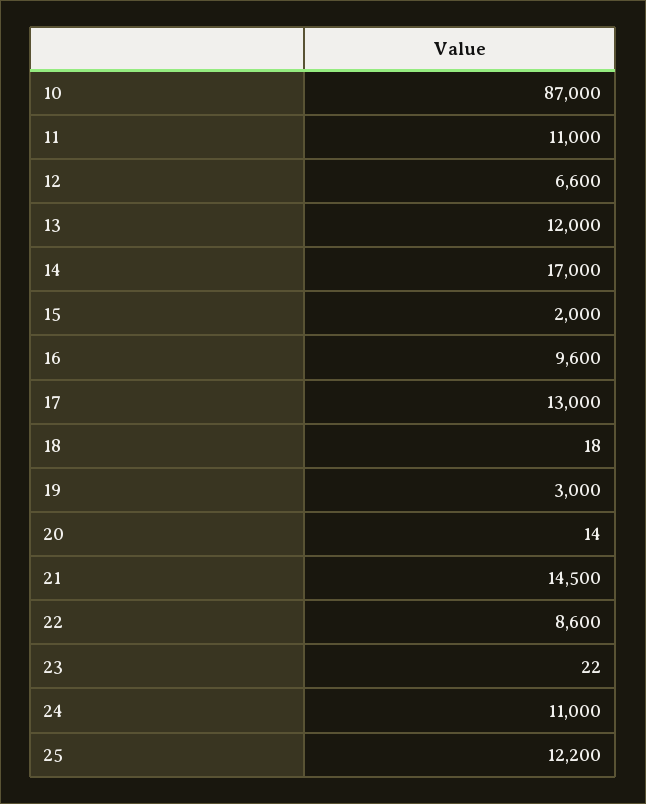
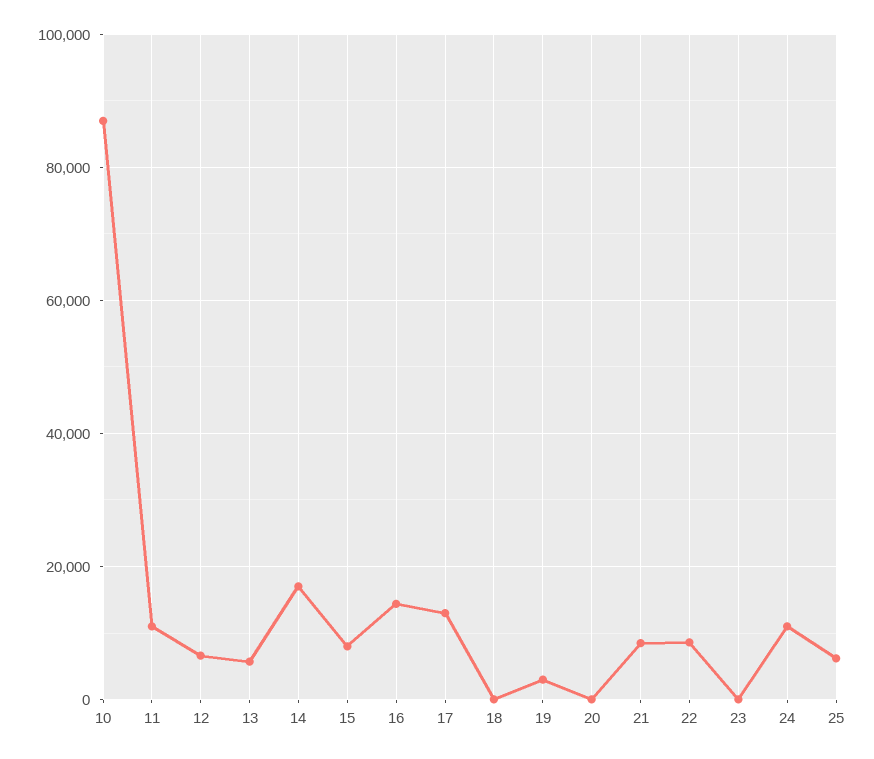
  {
    "10": 87000,
    "11": 11000,
    "12": 6600,
-   "13": 12000,
+   "13": 6000,
    "14": 17000,
-   "15": 2000,
+   "15": 8000,
-   "16": 9600,
+   "16": 14000,
    "17": 13000,
    "18": 18,
    "19": 3000,
    "20": 14,
-   "21": 14500,
+   "21": 8000,
    "22": 8600,
    "23": 22,
    "24": 11000,
-   "25": 12200
+   "25": 6000
  }

